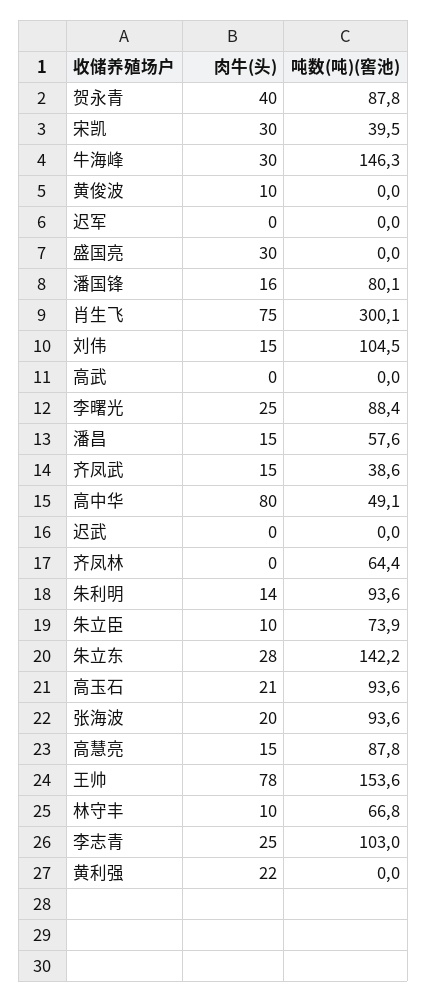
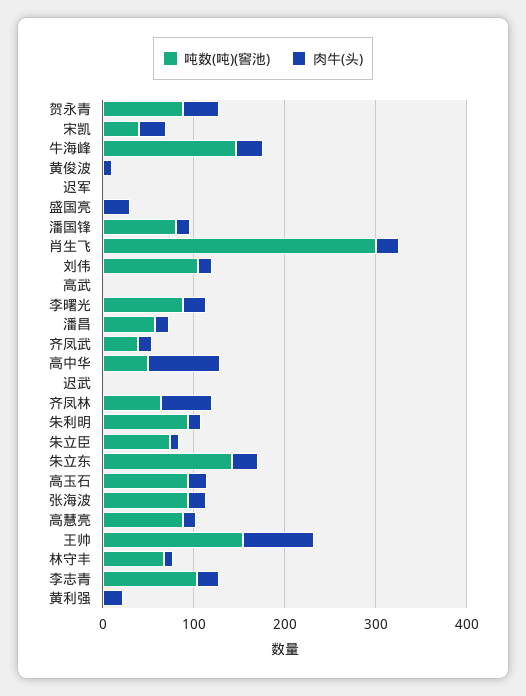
  {
    "肉牛(头)": {
      "贺永青": 40,
      "宋凯": 30,
      "牛海峰": 30,
      "黄俊波": 10,
      "迟军": 0,
      "盛国亮": 30,
      "潘国锋": 16,
-     "肖生飞": 75,
+     "肖生飞": 20,
      "刘伟": 15,
      "高武": 0,
      "李曙光": 25,
      "潘昌": 15,
      "齐凤武": 15,
      "高中华": 80,
      "迟武": 0,
-     "齐凤林": 0,
+     "齐凤林": 60,
      "朱利明": 14,
      "朱立臣": 10,
      "朱立东": 28,
      "高玉石": 21,
      "张海波": 20,
      "高慧亮": 15,
      "王帅": 78,
      "林守丰": 10,
      "李志青": 25,
      "黄利强": 22
    },
    "吨数(吨)(窖池)": {
      "贺永青": 87.8,
      "宋凯": 39.5,
      "牛海峰": 146.3,
      "黄俊波": 0,
      "迟军": 0,
      "盛国亮": 0,
      "潘国锋": 80.1,
      "肖生飞": 300.1,
      "刘伟": 104.5,
      "高武": 0,
      "李曙光": 88.4,
      "潘昌": 57.6,
      "齐凤武": 38.6,
      "高中华": 49.1,
      "迟武": 0,
      "齐凤林": 64.4,
      "朱利明": 93.6,
      "朱立臣": 73.9,
      "朱立东": 142.2,
      "高玉石": 93.6,
      "张海波": 93.6,
      "高慧亮": 87.8,
      "王帅": 153.6,
      "林守丰": 66.8,
      "李志青": 103,
      "黄利强": 0
    }
  }

